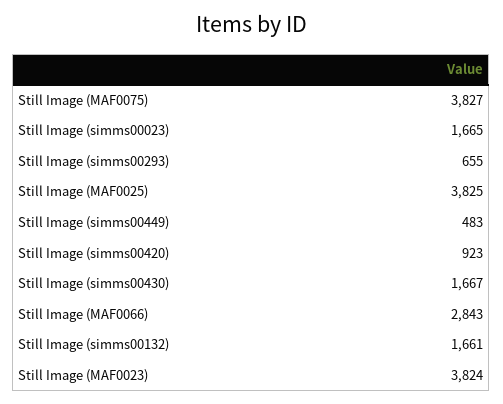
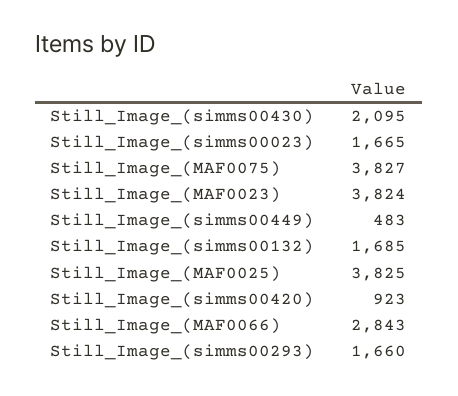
  {
    "Still Image (MAF0075)": 3827,
    "Still Image (simms00023)": 1665,
-   "Still Image (simms00293)": 655,
+   "Still Image (simms00293)": 1660,
    "Still Image (MAF0025)": 3825,
    "Still Image (simms00449)": 483,
    "Still Image (simms00420)": 923,
-   "Still Image (simms00430)": 1667,
+   "Still Image (simms00430)": 2095,
    "Still Image (MAF0066)": 2843,
-   "Still Image (simms00132)": 1661,
+   "Still Image (simms00132)": 1685,
    "Still Image (MAF0023)": 3824
  }

